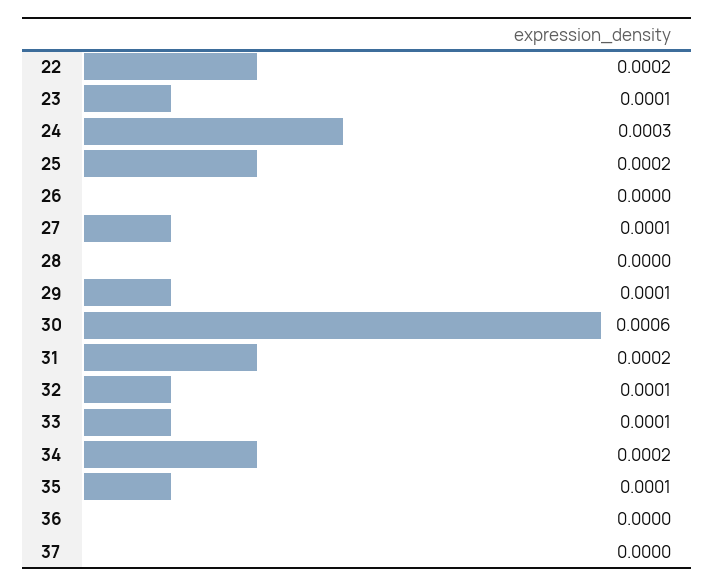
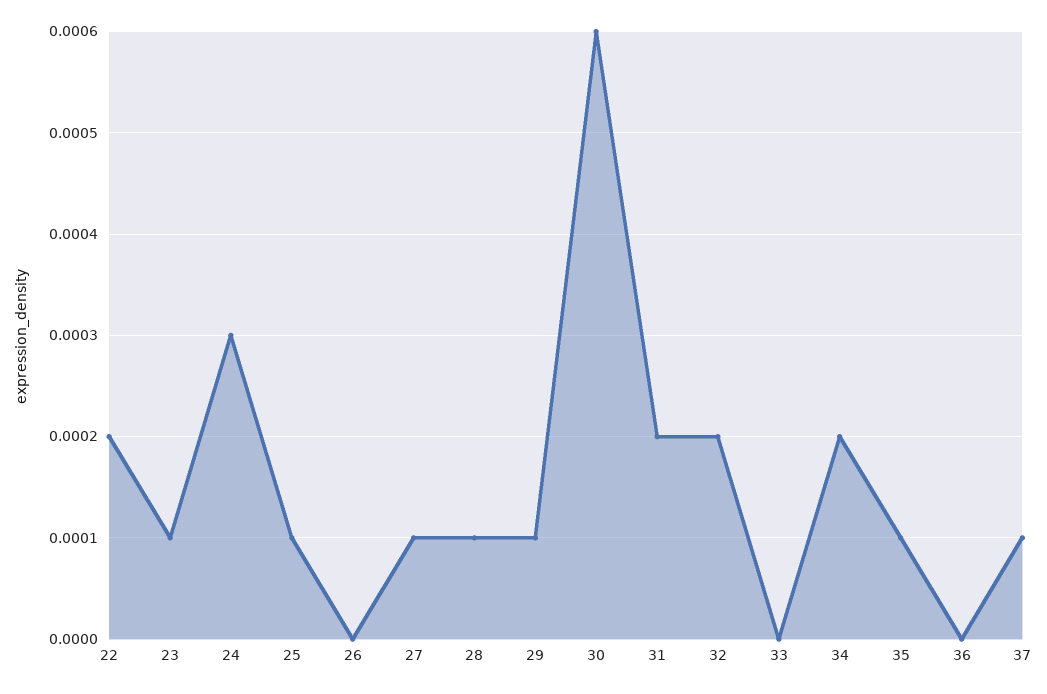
  {
    "22": 0.0002,
    "23": 0.0001,
    "24": 0.0003,
-   "25": 0.0002,
+   "25": 0.0001,
    "26": 0,
    "27": 0.0001,
-   "28": 0,
+   "28": 0.0001,
    "29": 0.0001,
    "30": 0.0006,
    "31": 0.0002,
-   "32": 0.0001,
+   "32": 0.0002,
-   "33": 0.0001,
+   "33": 0,
    "34": 0.0002,
    "35": 0.0001,
    "36": 0,
-   "37": 0
+   "37": 0.0001
  }

